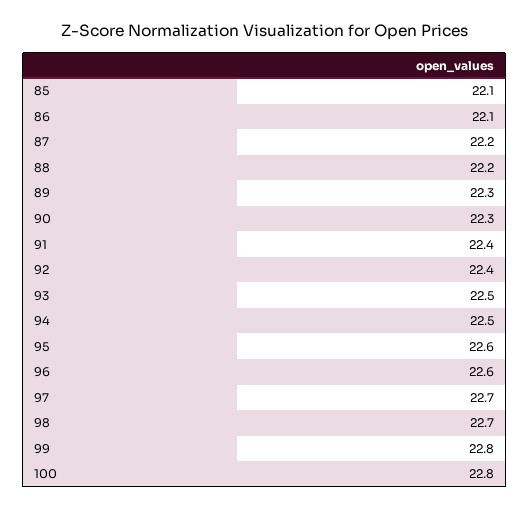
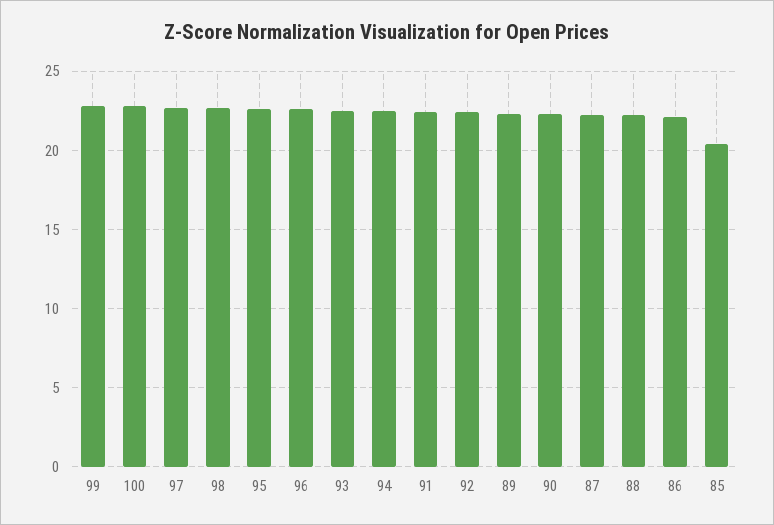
  {
-   "85": 22.1,
+   "85": 20.5,
    "86": 22.1,
    "87": 22.2,
    "88": 22.2,
    "89": 22.3,
    "90": 22.3,
    "91": 22.4,
    "92": 22.4,
    "93": 22.5,
    "94": 22.5,
    "95": 22.6,
    "96": 22.6,
    "97": 22.7,
    "98": 22.7,
    "99": 22.8,
    "100": 22.8
  }

